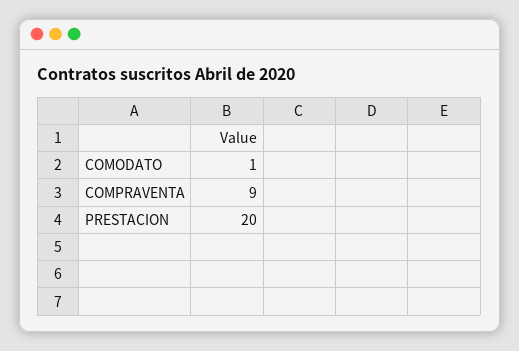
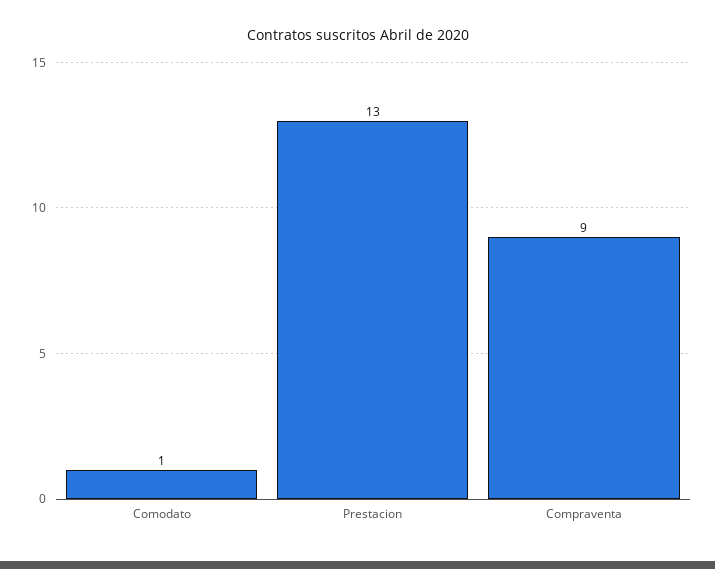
  {
    "COMODATO": 1,
    "COMPRAVENTA": 9,
-   "PRESTACION": 20
+   "PRESTACION": 13
  }

